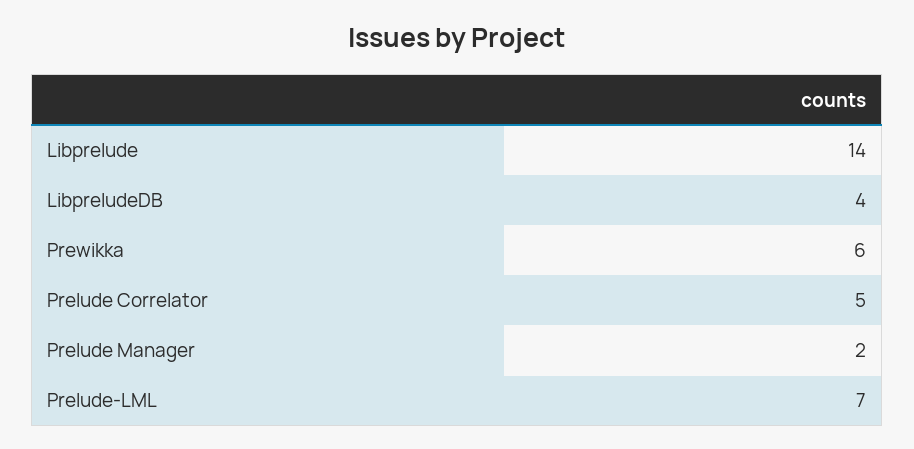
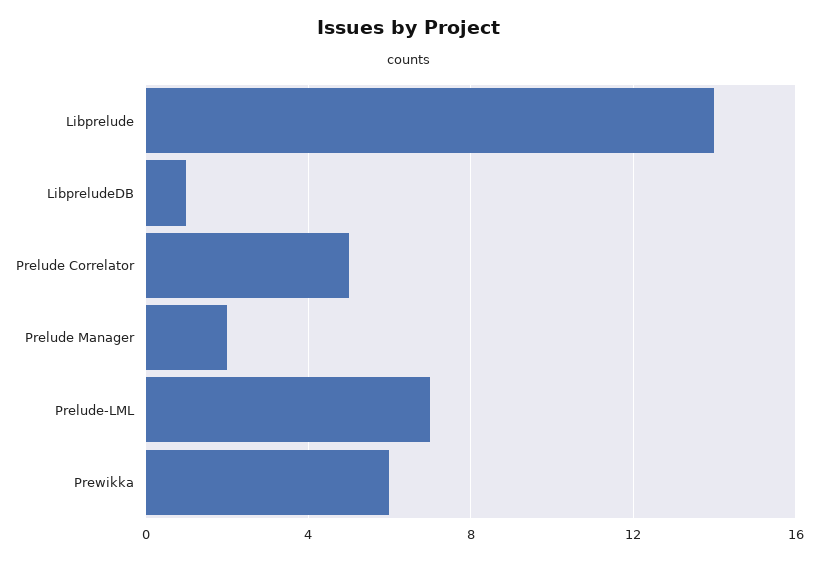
  {
    "Libprelude": 14,
-   "LibpreludeDB": 4,
+   "LibpreludeDB": 1,
    "Prewikka": 6,
    "Prelude Correlator": 5,
    "Prelude Manager": 2,
    "Prelude-LML": 7
  }

